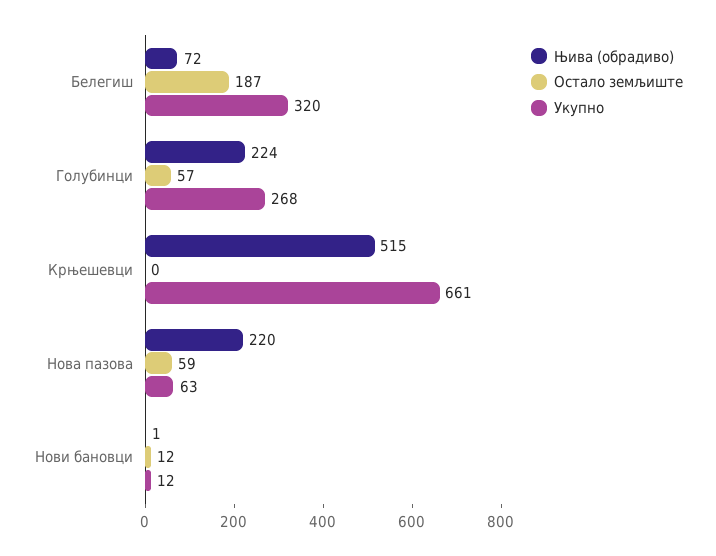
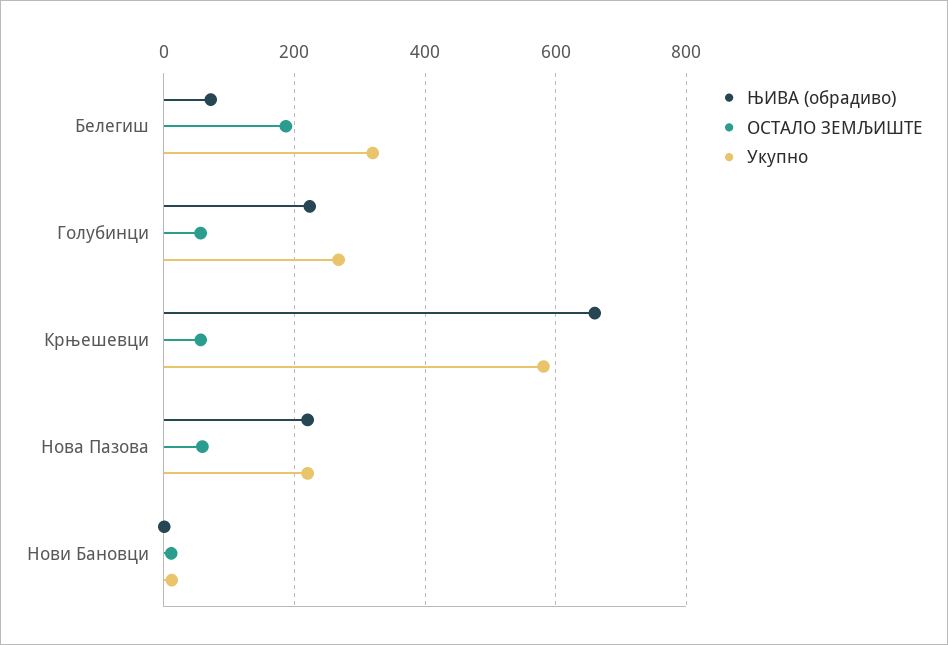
  {
    "Њива (обрадиво)": {
      "Белегиш": 72,
      "Голубинци": 224,
-     "Крњешевци": 515,
+     "Крњешевци": 660,
      "Нова пазова": 220,
      "Нови бановци": 1
    },
    "Остало земљиште": {
      "Белегиш": 187,
      "Голубинци": 57,
-     "Крњешевци": 0,
+     "Крњешевци": 60,
      "Нова пазова": 59,
      "Нови бановци": 12
    },
    "Укупно": {
      "Белегиш": 320,
      "Голубинци": 268,
-     "Крњешевци": 661,
+     "Крњешевци": 580,
-     "Нова пазова": 63,
+     "Нова пазова": 220,
      "Нови бановци": 12
    }
  }

